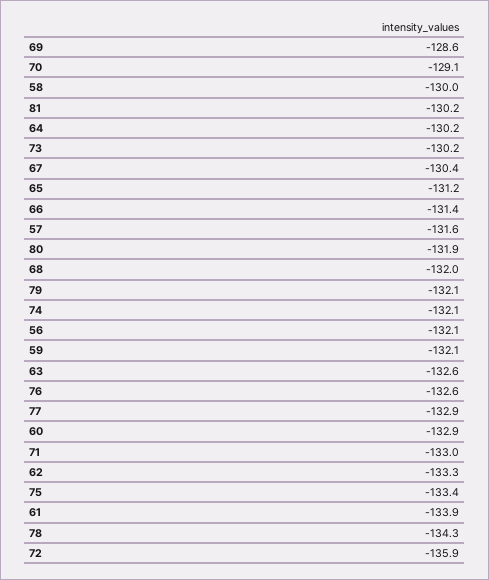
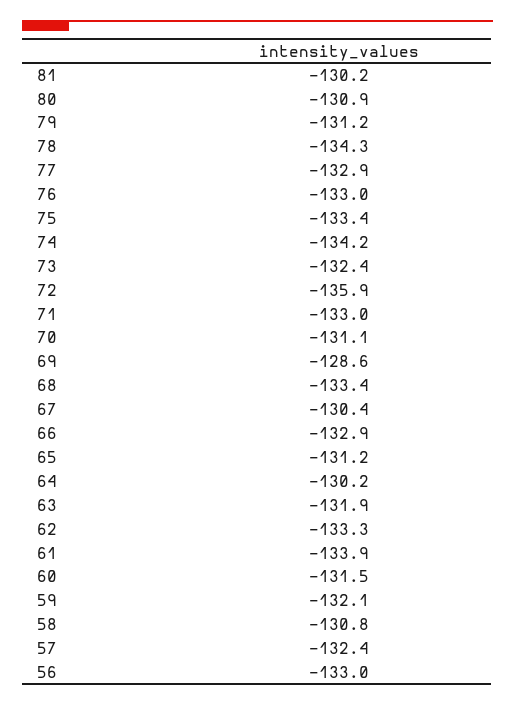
  {
    "69": -128.6,
-   "70": -129.1,
+   "70": -131.1,
-   "58": -130,
+   "58": -130.8,
    "81": -130.2,
    "64": -130.2,
-   "73": -130.2,
+   "73": -132.4,
    "67": -130.4,
    "65": -131.2,
-   "66": -131.4,
+   "66": -132.9,
-   "57": -131.6,
+   "57": -132.4,
-   "80": -131.9,
+   "80": -130.9,
-   "68": -132,
+   "68": -133.4,
-   "79": -132.1,
+   "79": -131.2,
-   "74": -132.1,
+   "74": -134.2,
-   "56": -132.1,
+   "56": -133,
    "59": -132.1,
-   "63": -132.6,
+   "63": -131.9,
-   "76": -132.6,
+   "76": -133,
    "77": -132.9,
-   "60": -132.9,
+   "60": -131.5,
    "71": -133,
    "62": -133.3,
    "75": -133.4,
    "61": -133.9,
    "78": -134.3,
    "72": -135.9
  }

